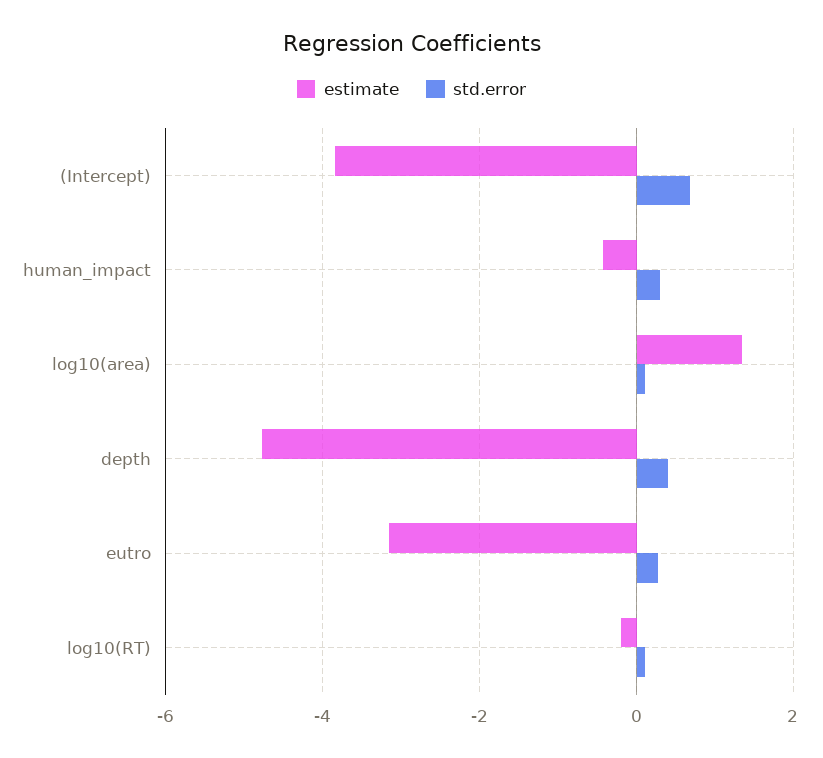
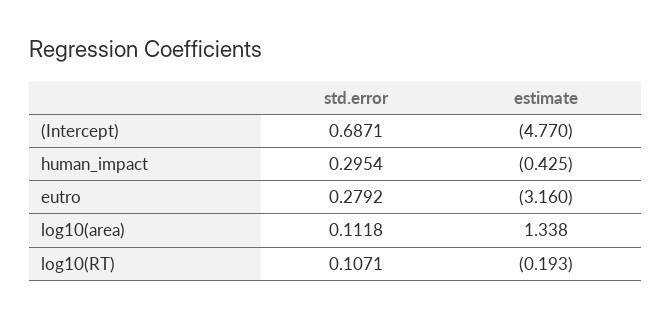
  {
    "estimate": {
-     "(Intercept)": -3.8,
+     "(Intercept)": -4.77,
      "human_impact": -0.425,
      "log10(area)": 1.338,
-     "depth": -4.8,
      "eutro": -3.16,
      "log10(RT)": -0.193
    },
    "std.error": {
      "(Intercept)": 0.6871,
      "human_impact": 0.2954,
      "log10(area)": 0.1118,
-     "depth": 0.4,
      "eutro": 0.2792,
      "log10(RT)": 0.1071
    }
  }

